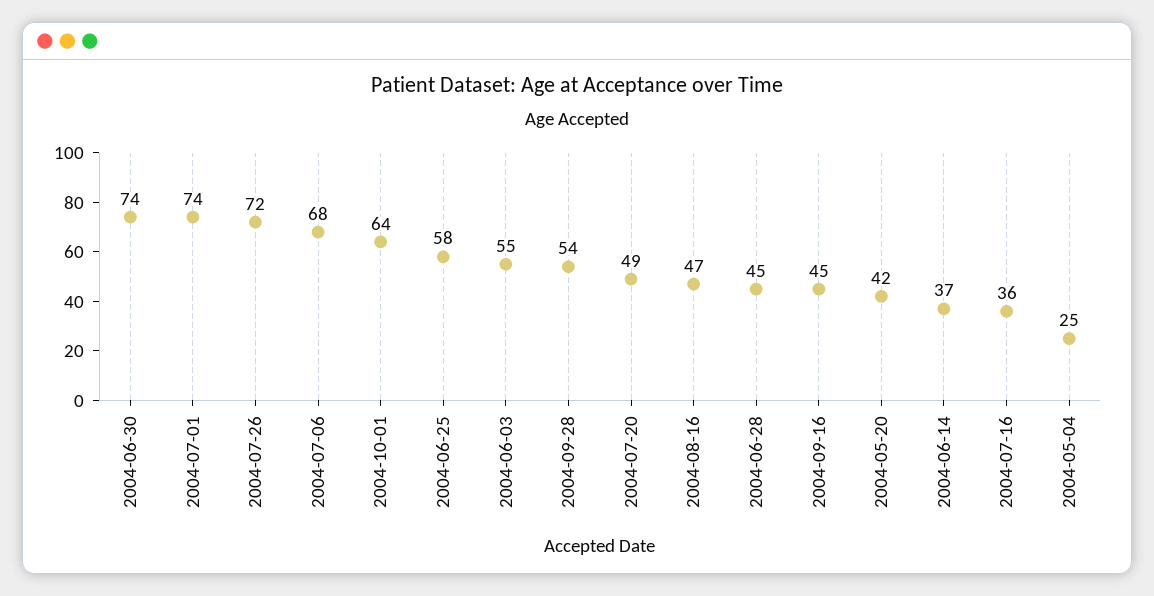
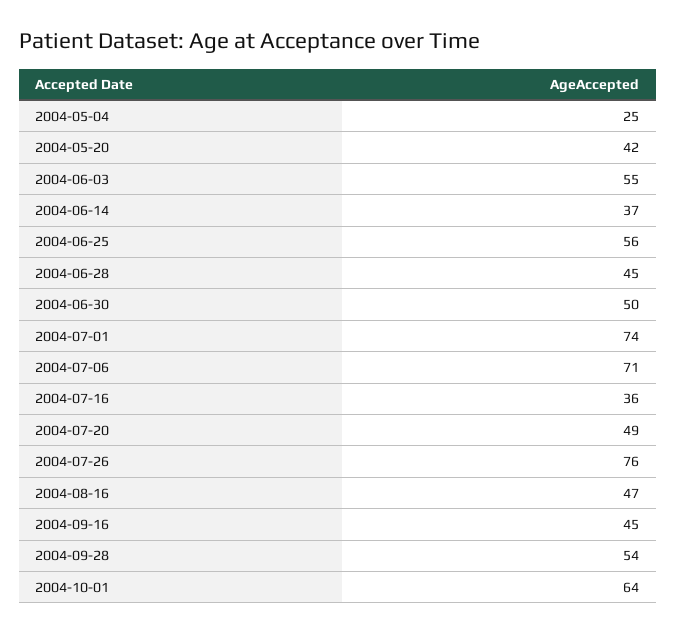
  {
-   "2004-06-30": 74,
+   "2004-06-30": 50,
    "2004-07-01": 74,
-   "2004-07-26": 72,
+   "2004-07-26": 76,
-   "2004-07-06": 68,
+   "2004-07-06": 71,
    "2004-10-01": 64,
-   "2004-06-25": 58,
+   "2004-06-25": 56,
    "2004-06-03": 55,
    "2004-09-28": 54,
    "2004-07-20": 49,
    "2004-08-16": 47,
    "2004-06-28": 45,
    "2004-09-16": 45,
    "2004-05-20": 42,
    "2004-06-14": 37,
    "2004-07-16": 36,
    "2004-05-04": 25
  }

